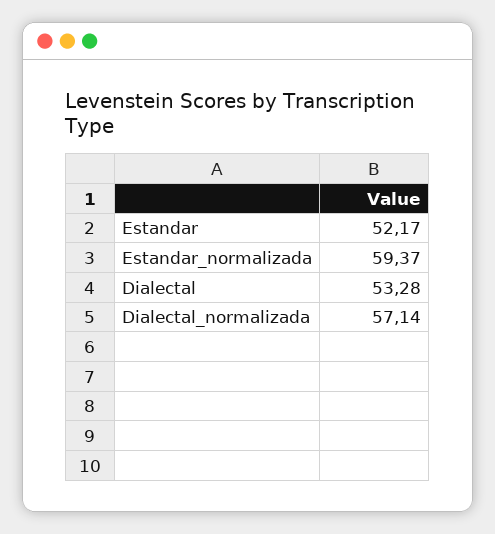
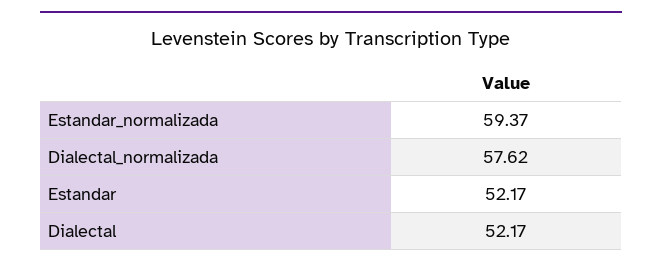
  {
    "Estandar": 52.17,
    "Estandar_normalizada": 59.37,
-   "Dialectal": 53.28,
+   "Dialectal": 52.17,
-   "Dialectal_normalizada": 57.14
+   "Dialectal_normalizada": 57.62
  }

